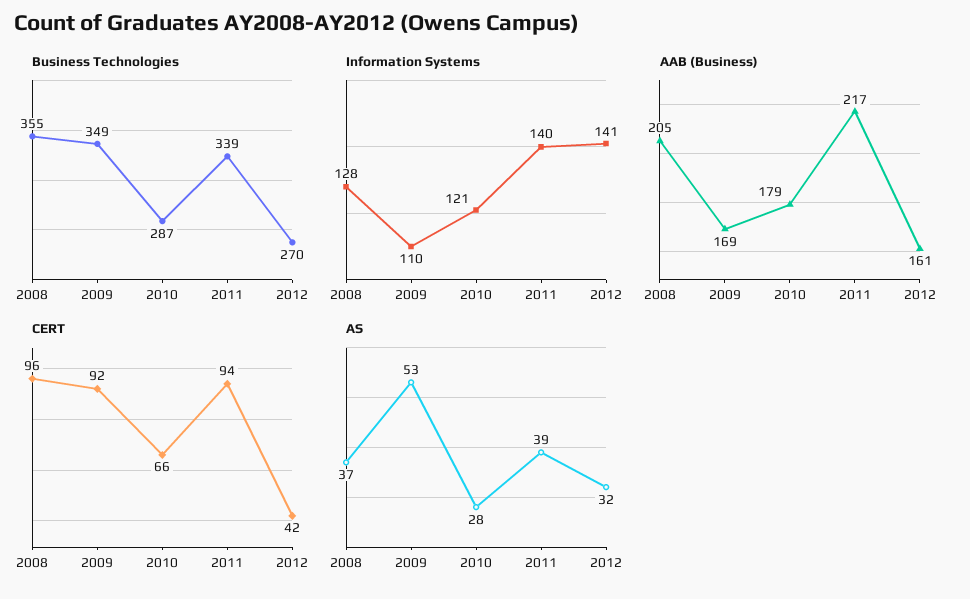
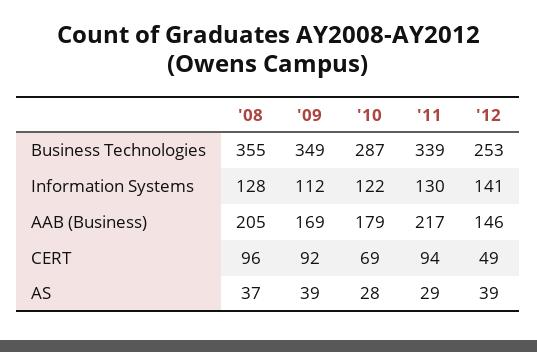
  {
    "Business Technologies": {
      "2008": 355,
      "2009": 349,
      "2010": 287,
      "2011": 339,
-     "2012": 270
+     "2012": 253
    },
    "Information Systems": {
      "2008": 128,
-     "2009": 110,
+     "2009": 112,
-     "2010": 121,
+     "2010": 122,
-     "2011": 140,
+     "2011": 130,
      "2012": 141
    },
    "AAB (Business)": {
      "2008": 205,
      "2009": 169,
      "2010": 179,
      "2011": 217,
-     "2012": 161
+     "2012": 146
    },
    "CERT": {
      "2008": 96,
      "2009": 92,
-     "2010": 66,
+     "2010": 69,
      "2011": 94,
-     "2012": 42
+     "2012": 49
    },
    "AS": {
      "2008": 37,
-     "2009": 53,
+     "2009": 39,
      "2010": 28,
-     "2011": 39,
+     "2011": 29,
-     "2012": 32
+     "2012": 39
    }
  }

